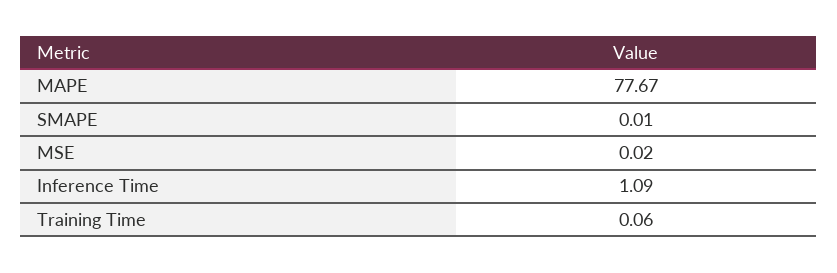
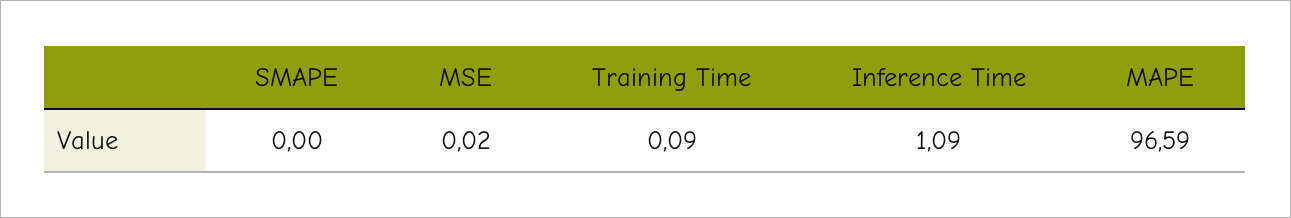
  {
-   "MAPE": 77.67,
+   "MAPE": 96.59,
-   "SMAPE": 0.01,
+   "SMAPE": 0,
    "MSE": 0.02,
    "Inference Time": 1.09,
-   "Training Time": 0.06
+   "Training Time": 0.09
  }

